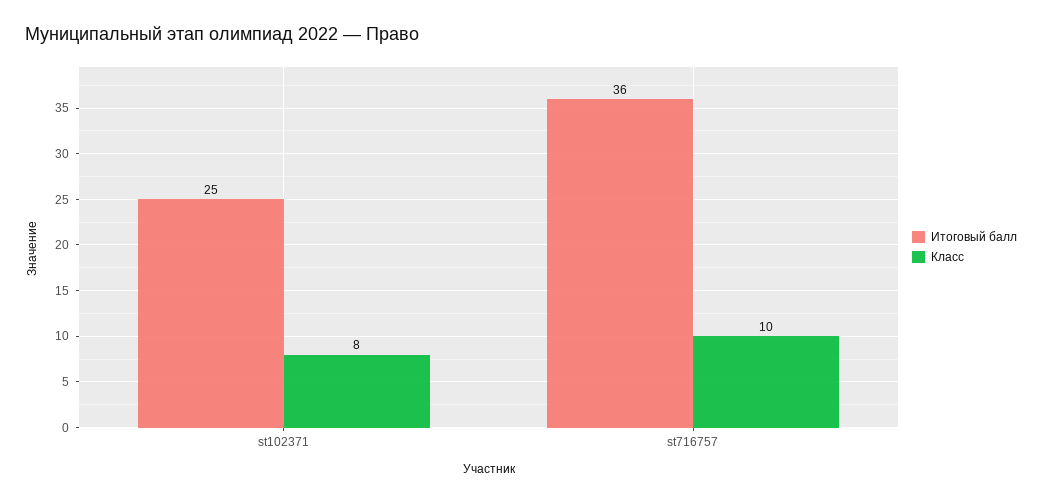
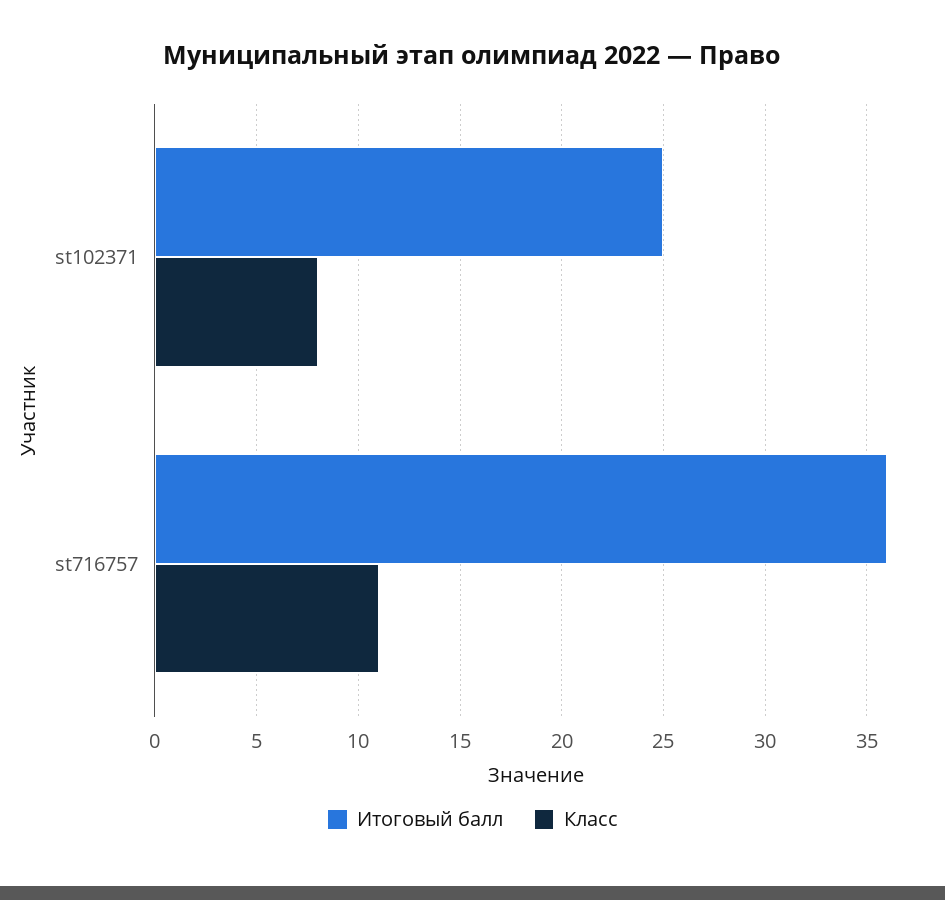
  {
    "Итоговый балл": {
      "st102371": 25,
      "st716757": 36
    },
    "Класс": {
      "st102371": 8,
-     "st716757": 10
+     "st716757": 11
    }
  }

